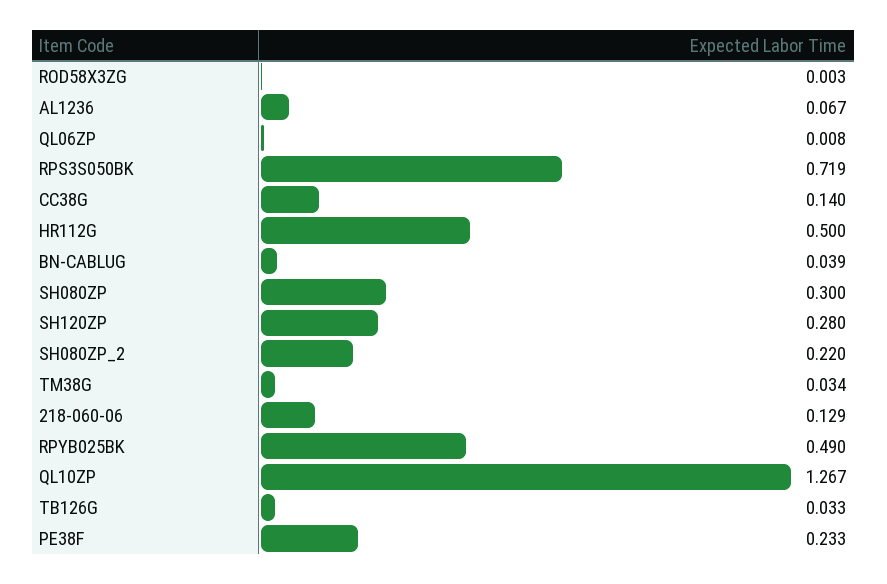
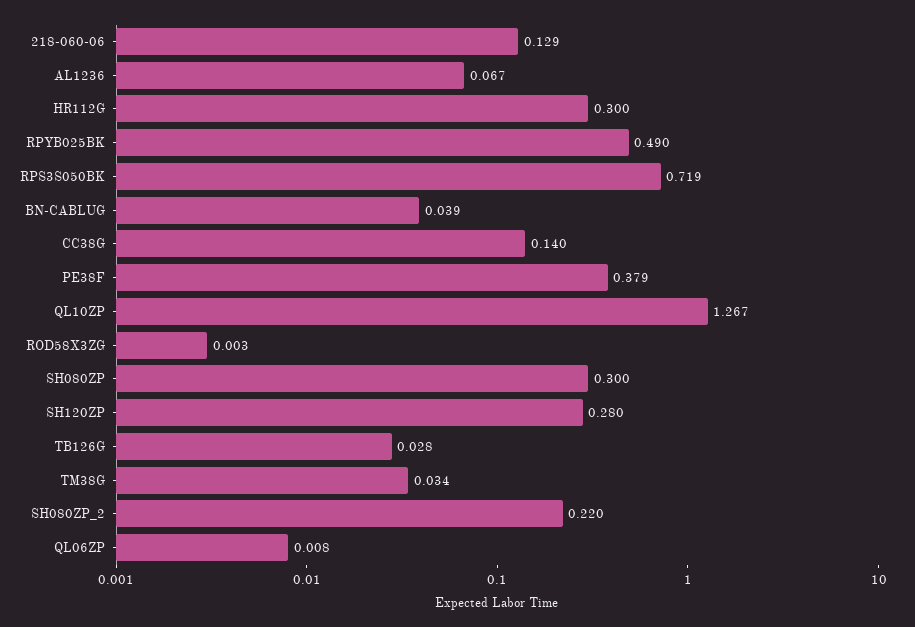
  {
    "ROD58X3ZG": 0.003,
    "AL1236": 0.067,
    "QL06ZP": 0.008,
    "RPS3S050BK": 0.719,
    "CC38G": 0.14,
-   "HR112G": 0.5,
+   "HR112G": 0.3,
    "BN-CABLUG": 0.039,
    "SH080ZP": 0.3,
    "SH120ZP": 0.28,
    "SH080ZP_2": 0.22,
    "TM38G": 0.034,
    "218-060-06": 0.129,
    "RPYB025BK": 0.49,
    "QL10ZP": 1.267,
-   "TB126G": 0.033,
+   "TB126G": 0.028,
-   "PE38F": 0.233
+   "PE38F": 0.379
  }

